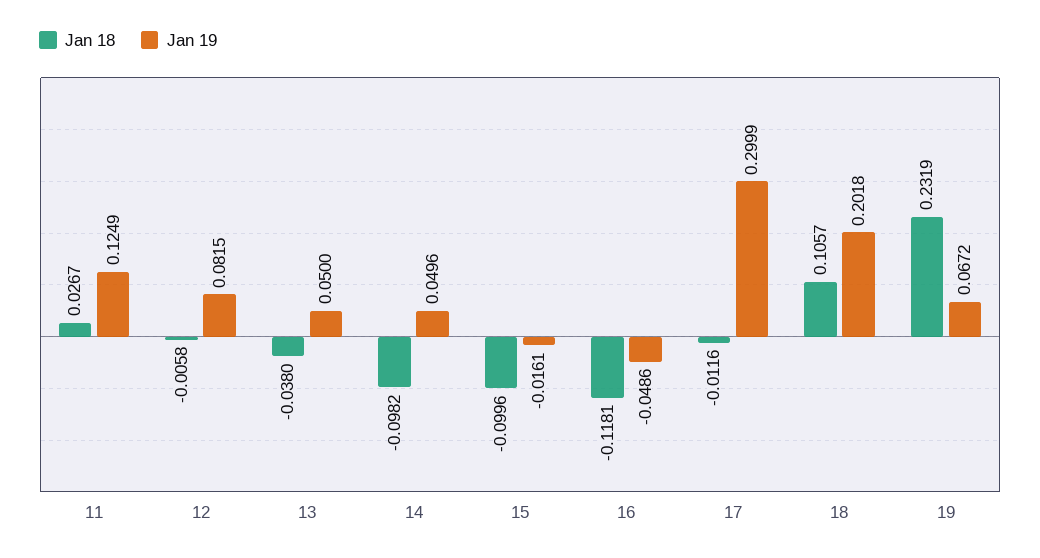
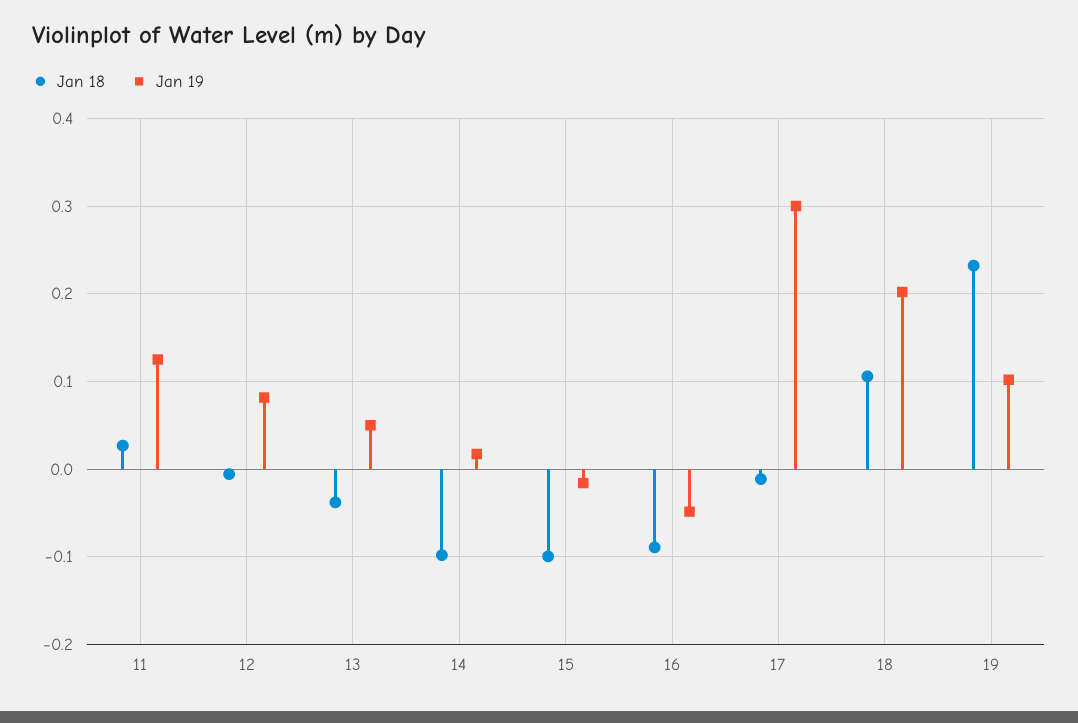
  {
    "Jan 18": {
      "11": 0.0267,
      "12": -0.0058,
      "13": -0.038,
      "14": -0.0982,
      "15": -0.0996,
-     "16": -0.1181,
+     "16": -0.09,
      "17": -0.0116,
      "18": 0.1057,
      "19": 0.2319
    },
    "Jan 19": {
      "11": 0.1249,
      "12": 0.0815,
      "13": 0.05,
-     "14": 0.0496,
+     "14": 0.02,
      "15": -0.0161,
      "16": -0.0486,
      "17": 0.2999,
      "18": 0.2018,
-     "19": 0.0672
+     "19": 0.1
    }
  }

